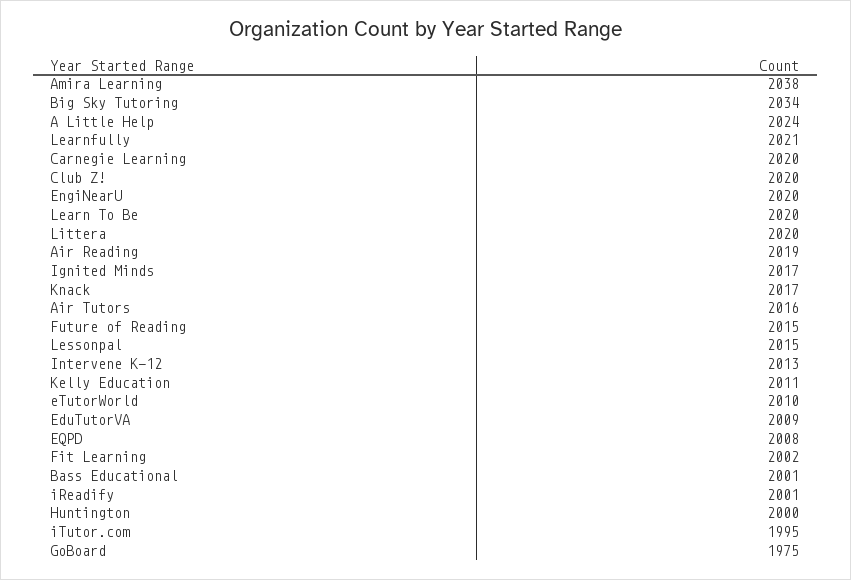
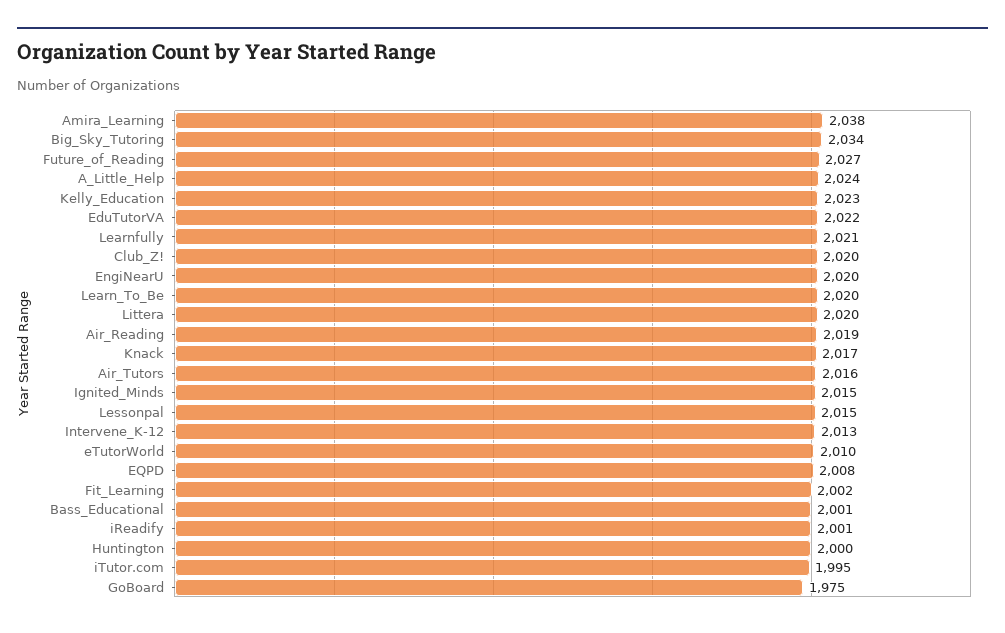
  {
    "Amira Learning": 2038,
    "Big Sky Tutoring": 2034,
    "A Little Help": 2024,
    "Learnfully": 2021,
-   "Carnegie Learning": 2020,
    "Club Z!": 2020,
    "EngiNearU": 2020,
    "Learn To Be": 2020,
    "Littera": 2020,
    "Air Reading": 2019,
-   "Ignited Minds": 2017,
+   "Ignited Minds": 2015,
    "Knack": 2017,
    "Air Tutors": 2016,
-   "Future of Reading": 2015,
+   "Future of Reading": 2027,
    "Lessonpal": 2015,
    "Intervene K-12": 2013,
-   "Kelly Education": 2011,
+   "Kelly Education": 2023,
    "eTutorWorld": 2010,
-   "EduTutorVA": 2009,
+   "EduTutorVA": 2022,
    "EQPD": 2008,
    "Fit Learning": 2002,
    "Bass Educational": 2001,
    "iReadify": 2001,
    "Huntington": 2000,
    "iTutor.com": 1995,
    "GoBoard": 1975
  }

